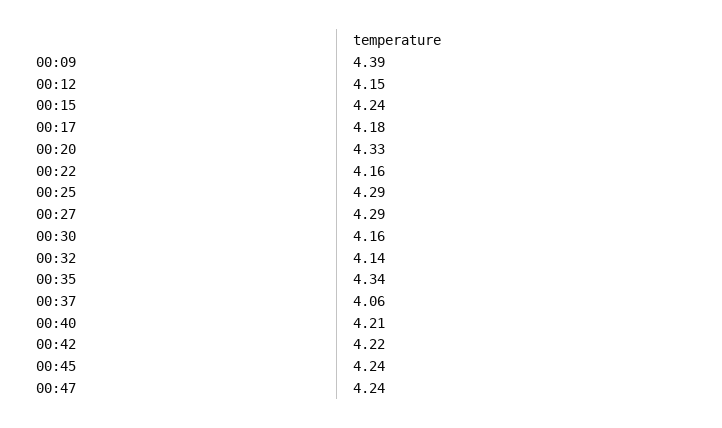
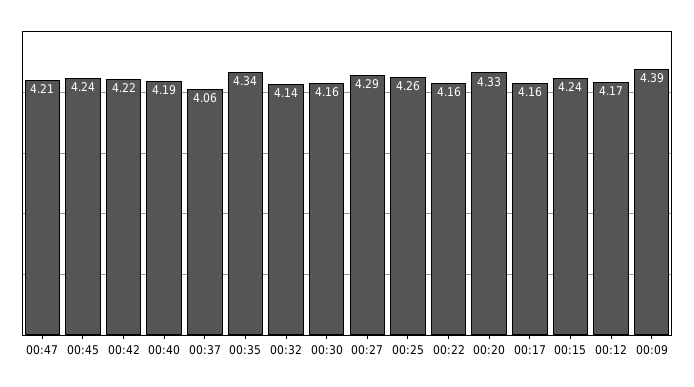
  {
    "00:09": 4.39,
-   "00:12": 4.15,
+   "00:12": 4.17,
    "00:15": 4.24,
-   "00:17": 4.18,
+   "00:17": 4.16,
    "00:20": 4.33,
    "00:22": 4.16,
-   "00:25": 4.29,
+   "00:25": 4.26,
    "00:27": 4.29,
    "00:30": 4.16,
    "00:32": 4.14,
    "00:35": 4.34,
    "00:37": 4.06,
-   "00:40": 4.21,
+   "00:40": 4.19,
    "00:42": 4.22,
    "00:45": 4.24,
-   "00:47": 4.24
+   "00:47": 4.21
  }

